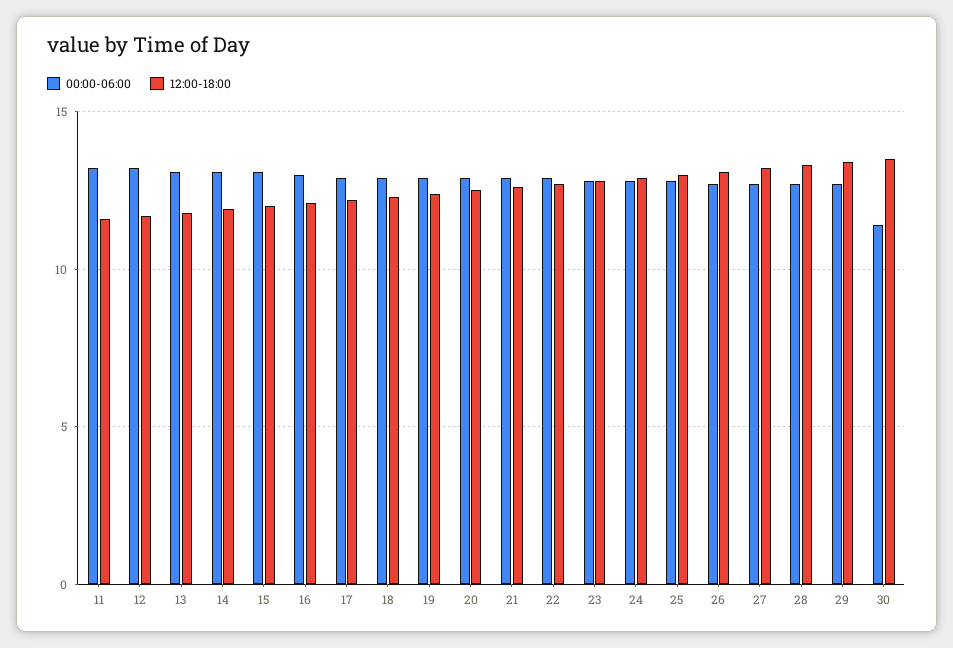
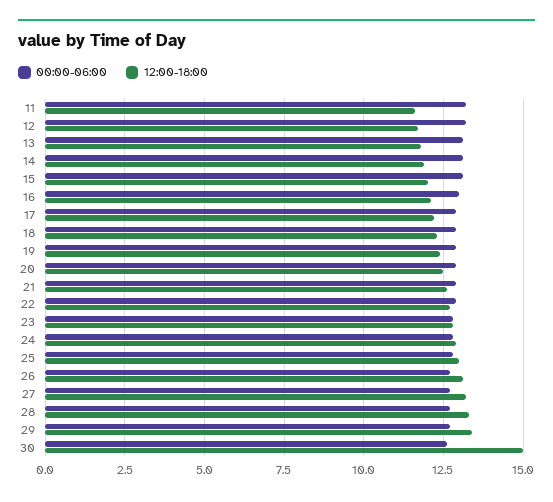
  {
    "00:00-06:00": {
      "11": 13,
      "12": 13,
      "13": 13,
      "14": 13,
      "15": 13,
      "16": 13,
      "17": 13,
      "18": 13,
      "19": 13,
      "20": 13,
      "21": 13,
      "22": 13,
      "23": 13,
      "24": 13,
      "25": 13,
      "26": 12.5,
      "27": 12.5,
      "28": 12.5,
      "29": 12.5,
-     "30": 11.5
+     "30": 12.5
    },
    "12:00-18:00": {
      "11": 11.5,
      "12": 11.5,
      "13": 12,
      "14": 12,
      "15": 12,
      "16": 12,
      "17": 12,
      "18": 12.5,
      "19": 12.5,
      "20": 12.5,
      "21": 12.5,
      "22": 12.5,
      "23": 13,
      "24": 13,
      "25": 13,
      "26": 13,
      "27": 13,
      "28": 13.5,
      "29": 13.5,
-     "30": 13.5
+     "30": 15
    }
  }

